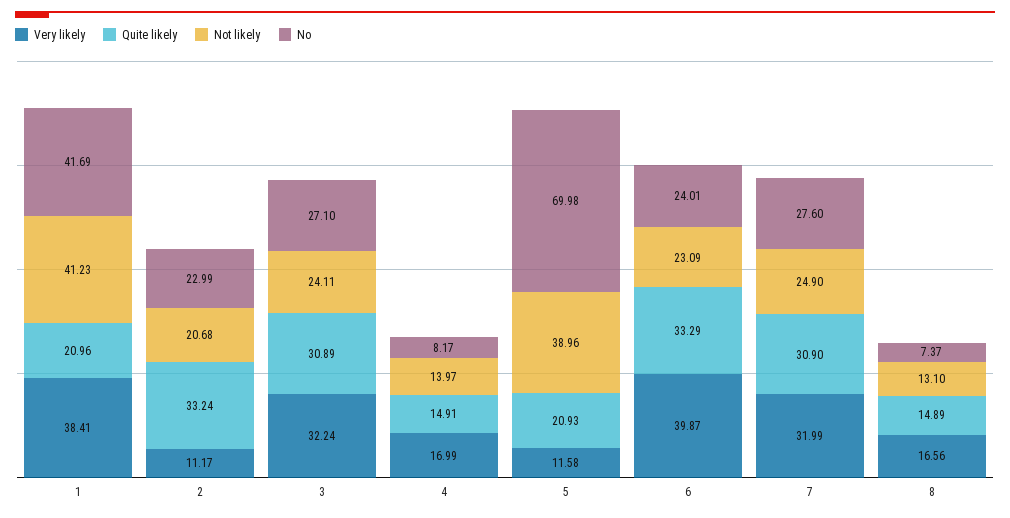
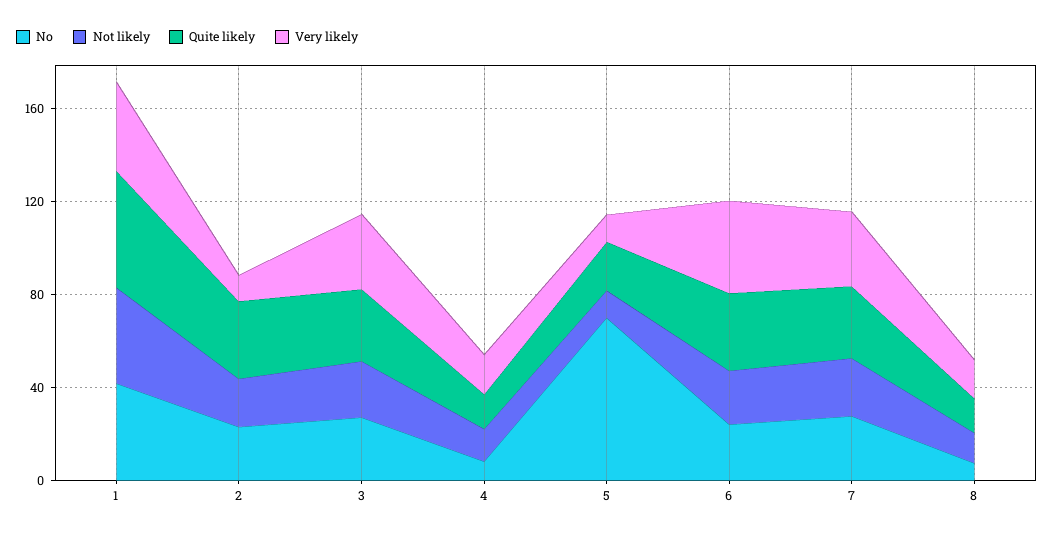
  {
    "Very likely": {
      "1": 38.41,
      "2": 11.17,
      "3": 32.24,
      "4": 16.99,
      "5": 11.58,
      "6": 39.87,
      "7": 31.99,
      "8": 16.56
    },
    "Quite likely": {
-     "1": 20.96,
+     "1": 50,
      "2": 33.24,
      "3": 30.89,
      "4": 14.91,
      "5": 20.93,
      "6": 33.29,
      "7": 30.9,
      "8": 14.89
    },
    "Not likely": {
      "1": 41.23,
      "2": 20.68,
      "3": 24.11,
      "4": 13.97,
-     "5": 38.96,
+     "5": 10,
      "6": 23.09,
      "7": 24.9,
      "8": 13.1
    },
    "No": {
      "1": 41.69,
      "2": 22.99,
      "3": 27.1,
      "4": 8.17,
      "5": 69.98,
      "6": 24.01,
      "7": 27.6,
      "8": 7.37
    }
  }

